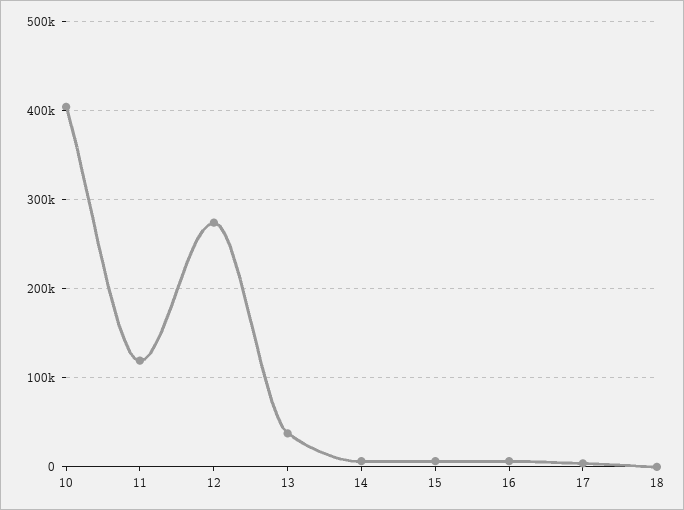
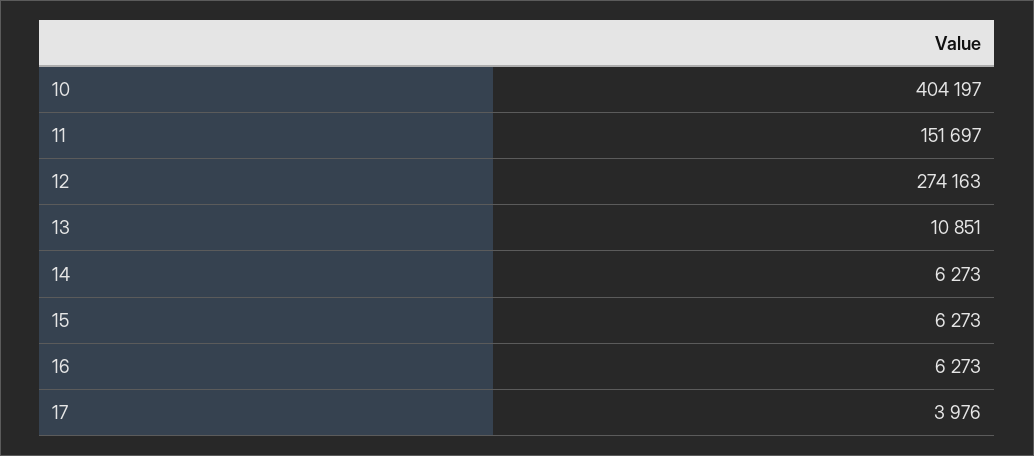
  {
    "10": 404197,
-   "11": 120000,
+   "11": 151697,
    "12": 274163,
-   "13": 40000,
+   "13": 10851,
    "14": 6273,
    "15": 6273,
    "16": 6273,
-   "17": 3976,
+   "17": 3976
-   "18": 0
  }

